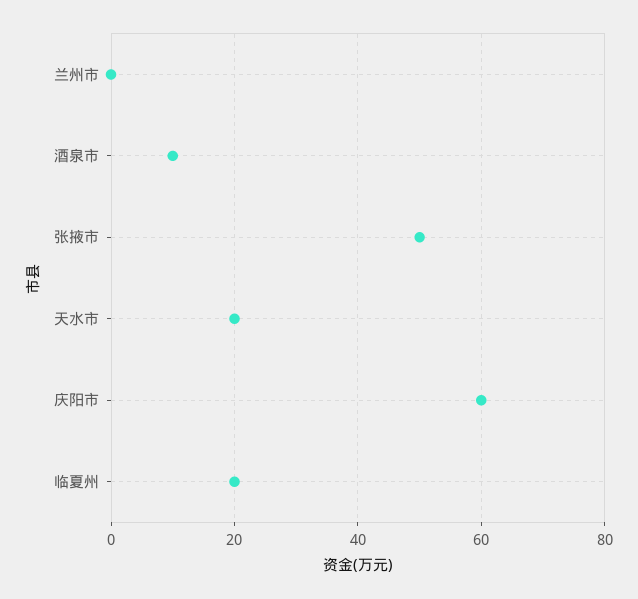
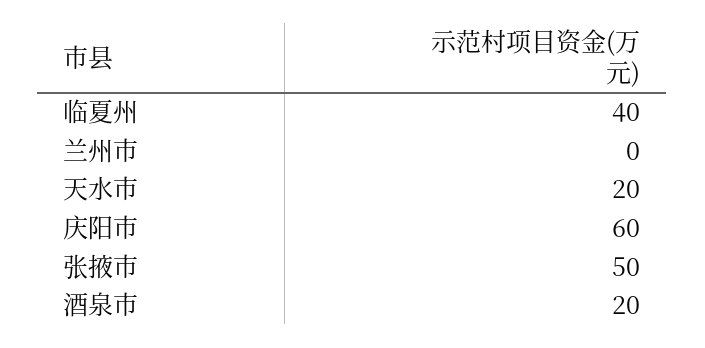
  {
    "兰州市": 0,
-   "酒泉市": 10,
+   "酒泉市": 20,
    "张掖市": 50,
    "天水市": 20,
    "庆阳市": 60,
-   "临夏州": 20
+   "临夏州": 40
  }

